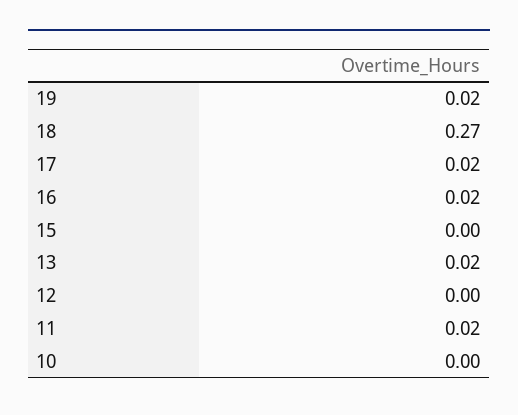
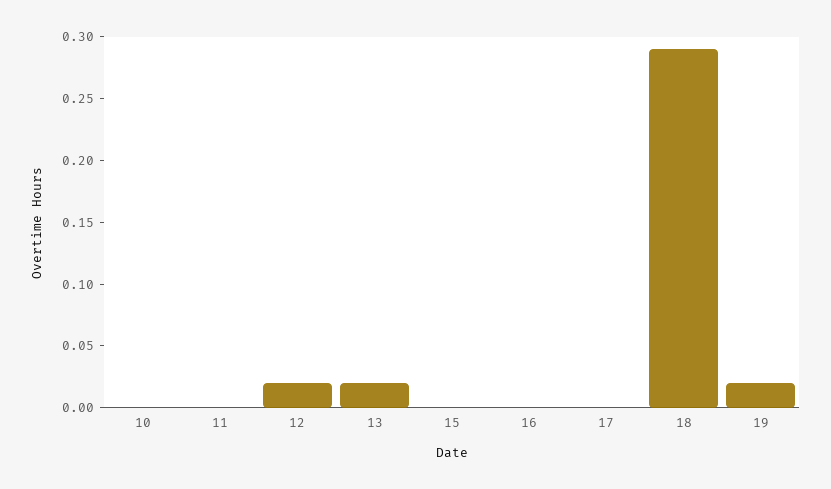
  {
    "19": 0.02,
-   "18": 0.27,
+   "18": 0.29,
-   "17": 0.02,
+   "17": 0,
-   "16": 0.02,
+   "16": 0,
    "15": 0,
    "13": 0.02,
-   "12": 0,
+   "12": 0.02,
-   "11": 0.02,
+   "11": 0,
    "10": 0
  }

